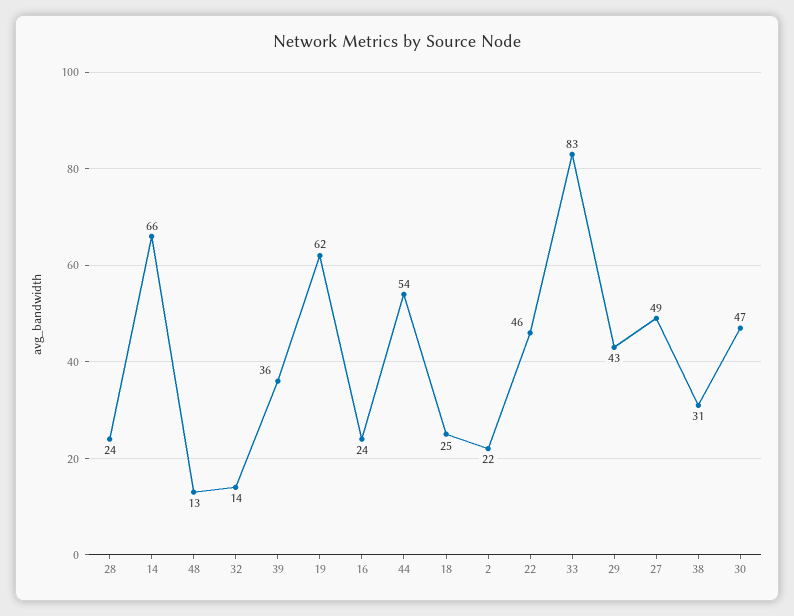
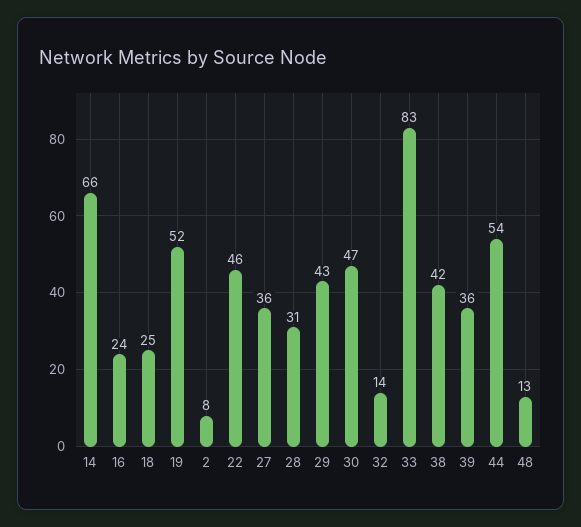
  {
-   "28": 24,
+   "28": 31,
    "14": 66,
    "48": 13,
    "32": 14,
    "39": 36,
-   "19": 62,
+   "19": 52,
    "16": 24,
    "44": 54,
    "18": 25,
-   "2": 22,
+   "2": 8,
    "22": 46,
    "33": 83,
    "29": 43,
-   "27": 49,
+   "27": 36,
-   "38": 31,
+   "38": 42,
    "30": 47
  }

